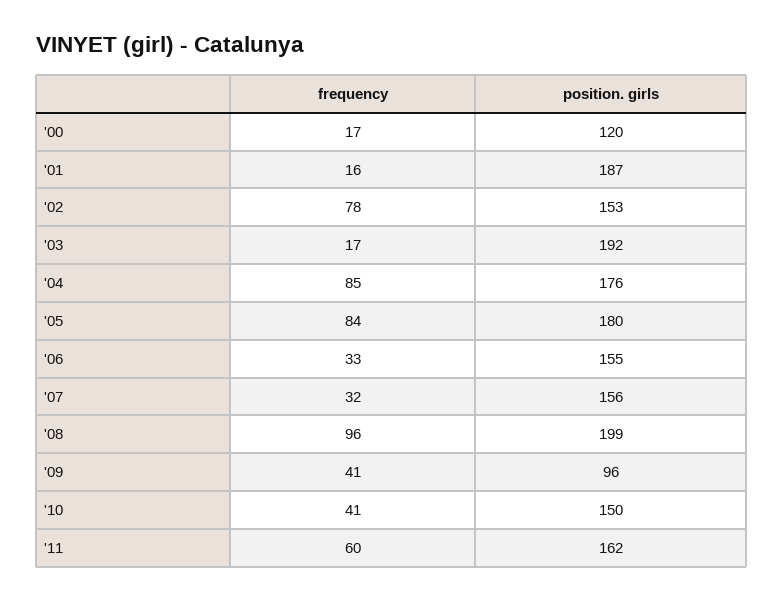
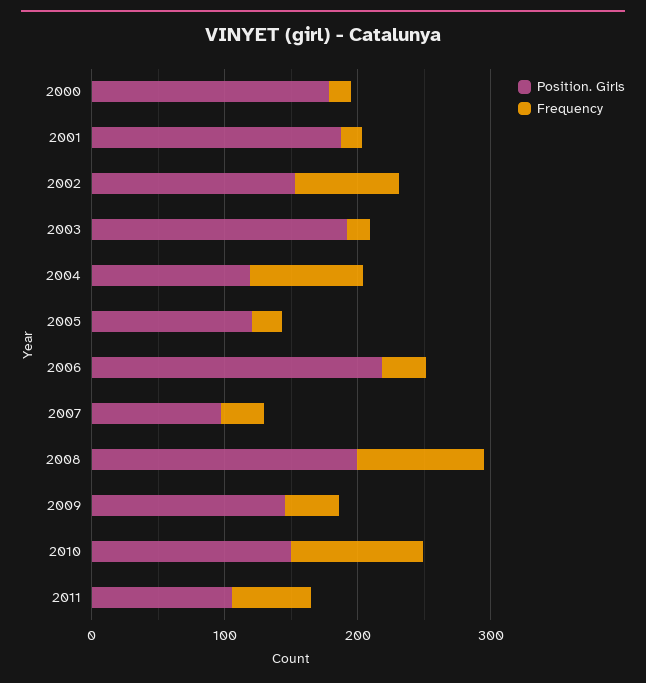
  {
    "frequency": {
      "'00": 17,
      "'01": 16,
      "'02": 78,
      "'03": 17,
      "'04": 85,
-     "'05": 84,
+     "'05": 20,
      "'06": 33,
      "'07": 32,
      "'08": 96,
      "'09": 41,
-     "'10": 41,
+     "'10": 100,
      "'11": 60
    },
    "position. girls": {
-     "'00": 120,
+     "'00": 180,
      "'01": 187,
      "'02": 153,
      "'03": 192,
-     "'04": 176,
+     "'04": 120,
-     "'05": 180,
+     "'05": 120,
-     "'06": 155,
+     "'06": 220,
-     "'07": 156,
+     "'07": 100,
      "'08": 199,
-     "'09": 96,
+     "'09": 140,
      "'10": 150,
-     "'11": 162
+     "'11": 100
    }
  }

